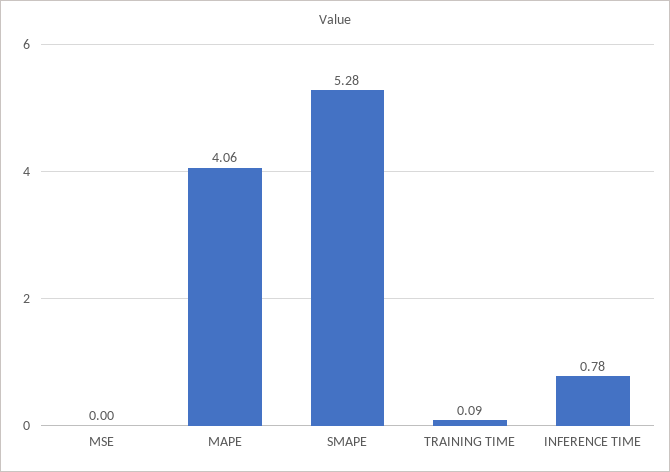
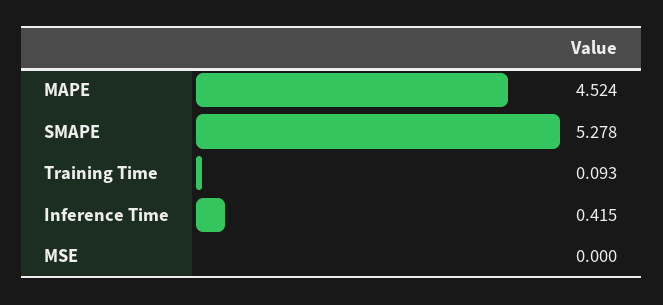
  {
    "MSE": 0,
-   "MAPE": 4.06,
+   "MAPE": 4.524,
    "SMAPE": 5.278,
    "TRAINING TIME": 0.093,
-   "INFERENCE TIME": 0.78
+   "INFERENCE TIME": 0.415
  }

